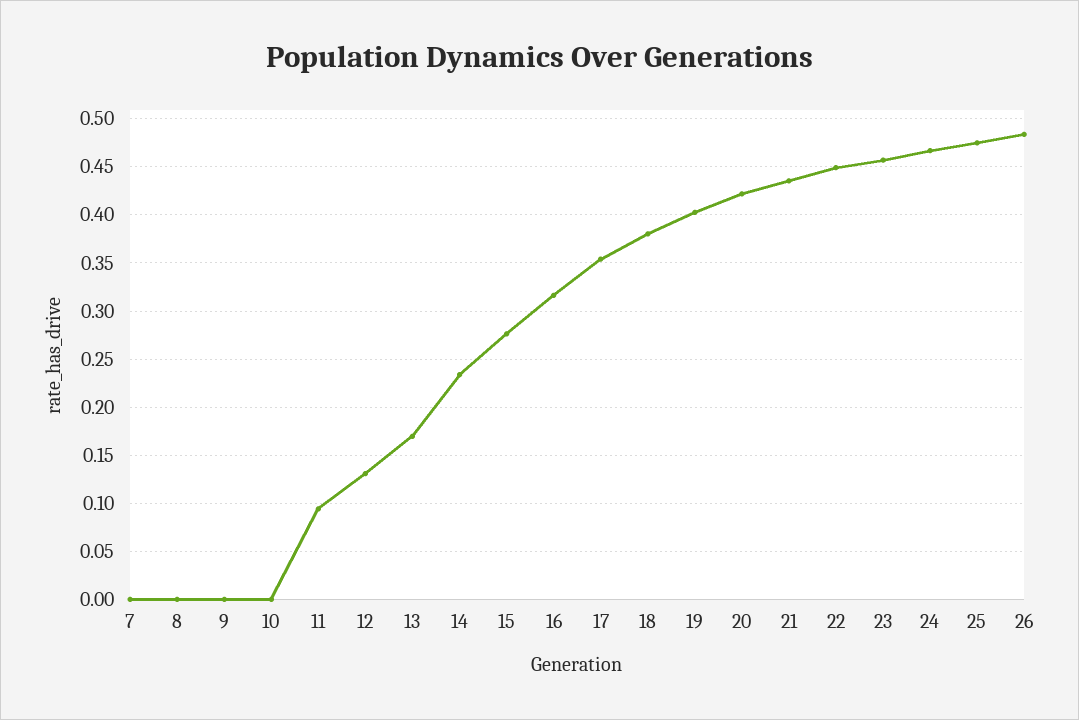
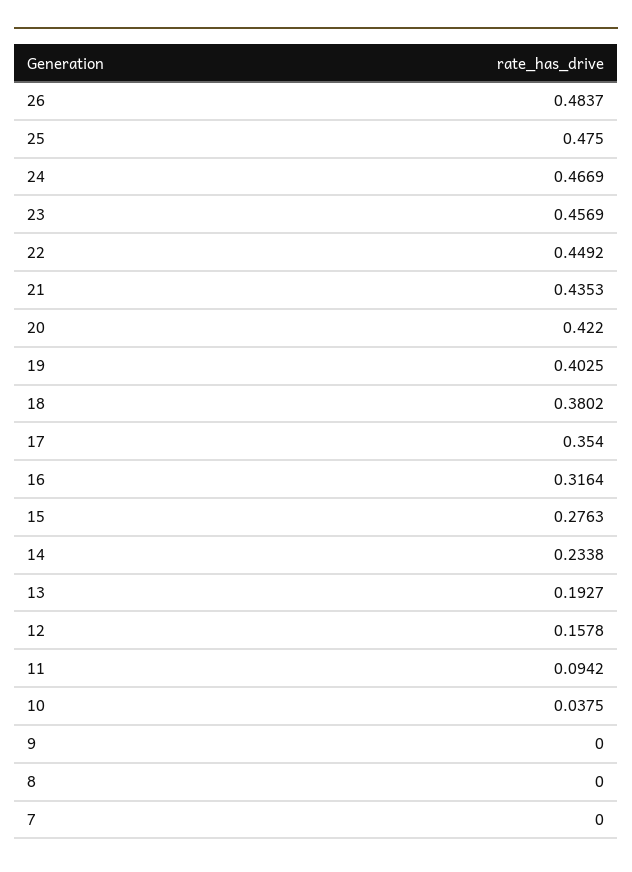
  {
    "7": 0,
    "8": 0,
    "9": 0,
-   "10": 0,
+   "10": 0.0375,
    "11": 0.0942,
-   "12": 0.13,
+   "12": 0.1578,
-   "13": 0.17,
+   "13": 0.1927,
    "14": 0.2338,
    "15": 0.2763,
    "16": 0.3164,
    "17": 0.354,
    "18": 0.3802,
    "19": 0.4025,
    "20": 0.422,
    "21": 0.4353,
    "22": 0.4492,
    "23": 0.4569,
    "24": 0.4669,
    "25": 0.475,
    "26": 0.4837
  }

